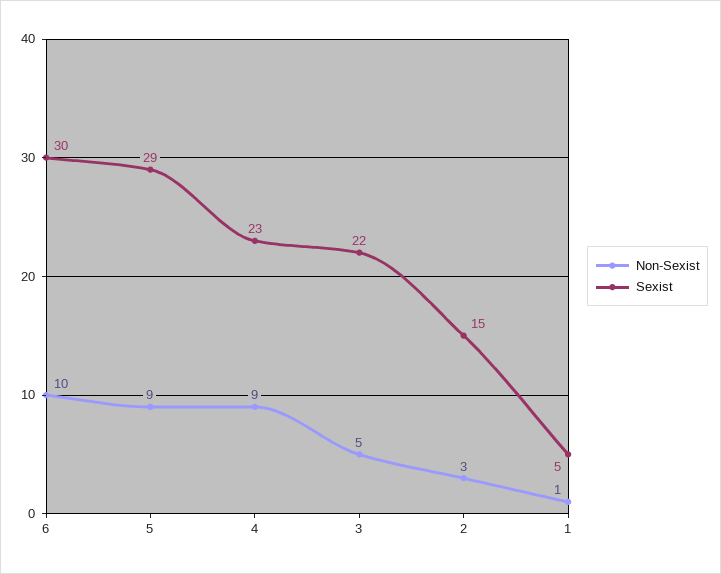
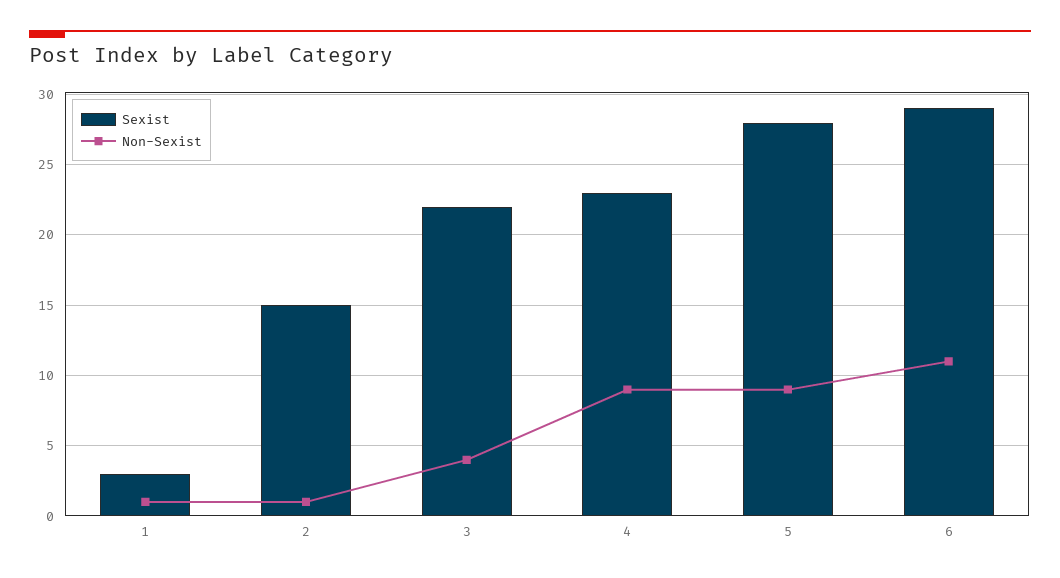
  {
    "Non-Sexist": {
-     "6": 10,
+     "6": 11,
      "5": 9,
      "4": 9,
-     "3": 5,
+     "3": 4,
-     "2": 3,
+     "2": 1,
      "1": 1
    },
    "Sexist": {
-     "6": 30,
+     "6": 29,
-     "5": 29,
+     "5": 28,
      "4": 23,
      "3": 22,
      "2": 15,
-     "1": 5
+     "1": 3
    }
  }

